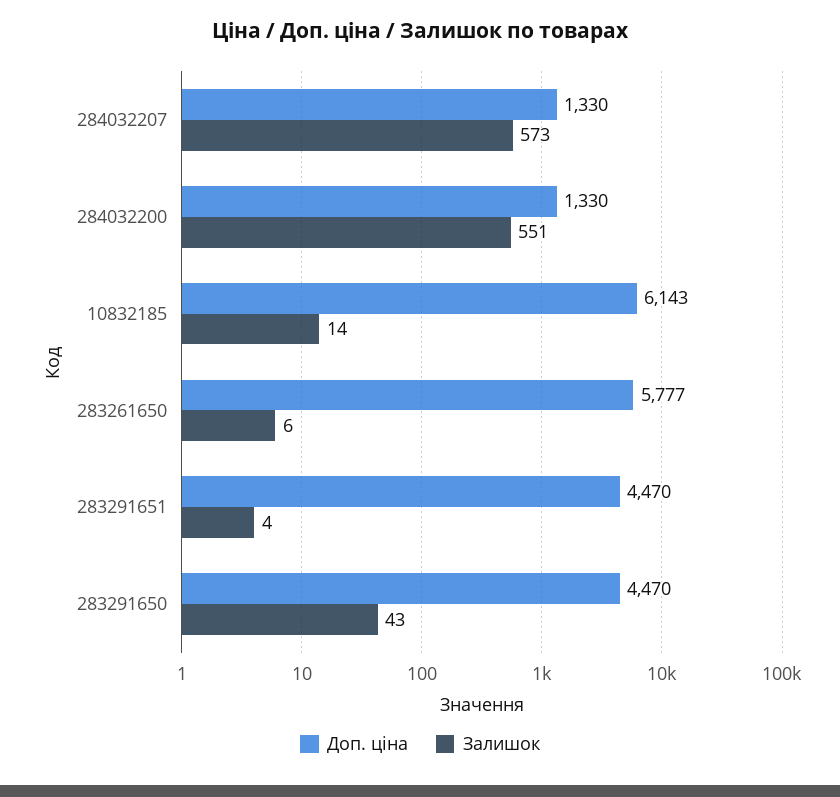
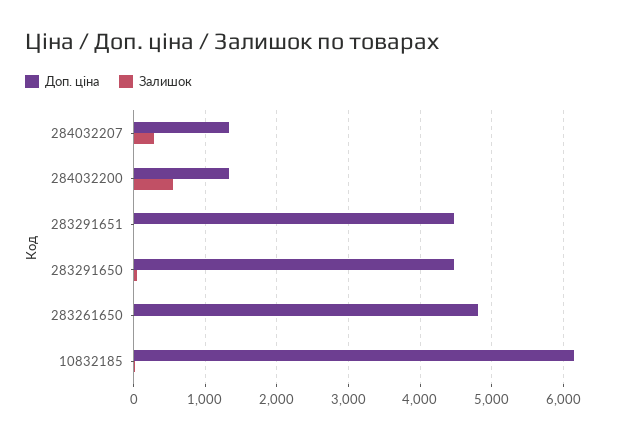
  {
    "Доп. ціна": {
      "284032207": 1330,
      "284032200": 1330,
      "10832185": 6143,
-     "283261650": 5777,
+     "283261650": 4800,
      "283291651": 4470,
      "283291650": 4470
    },
    "Залишок": {
-     "284032207": 573,
+     "284032207": 300,
      "284032200": 551,
      "10832185": 14,
      "283261650": 6,
      "283291651": 4,
      "283291650": 43
    }
  }

